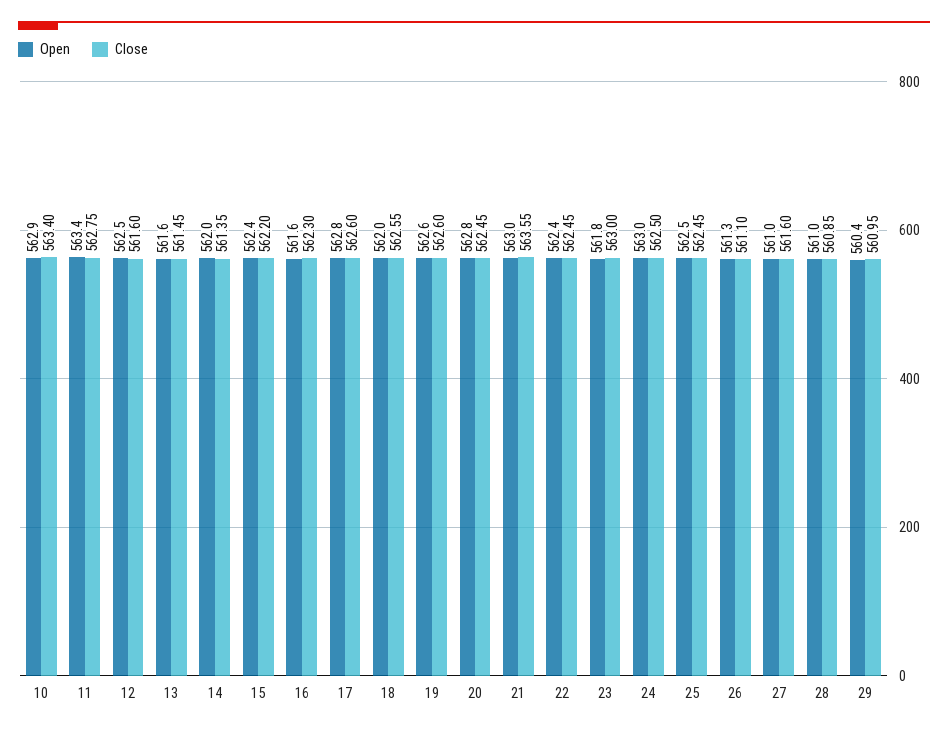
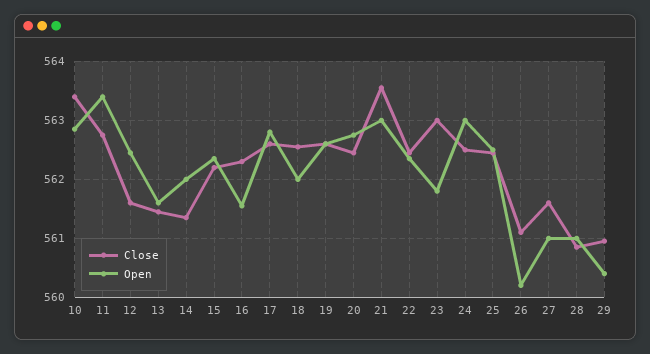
  {
    "Open": {
      "10": 562.9,
      "11": 563.4,
      "12": 562.5,
      "13": 561.6,
      "14": 562,
      "15": 562.4,
      "16": 561.6,
      "17": 562.8,
      "18": 562,
      "19": 562.6,
      "20": 562.8,
      "21": 563,
      "22": 562.4,
      "23": 561.8,
      "24": 563,
      "25": 562.5,
-     "26": 561.3,
+     "26": 560.2,
      "27": 561,
      "28": 561,
      "29": 560.4
    },
    "Close": {
      "10": 563.4,
      "11": 562.75,
      "12": 561.6,
      "13": 561.45,
      "14": 561.35,
      "15": 562.2,
      "16": 562.3,
      "17": 562.6,
      "18": 562.55,
      "19": 562.6,
      "20": 562.45,
      "21": 563.55,
      "22": 562.45,
      "23": 563,
      "24": 562.5,
      "25": 562.45,
      "26": 561.1,
      "27": 561.6,
      "28": 560.85,
      "29": 560.95
    }
  }

